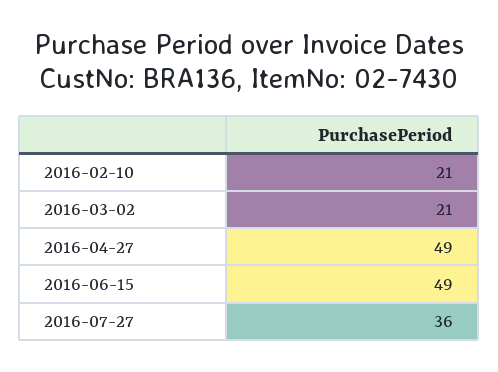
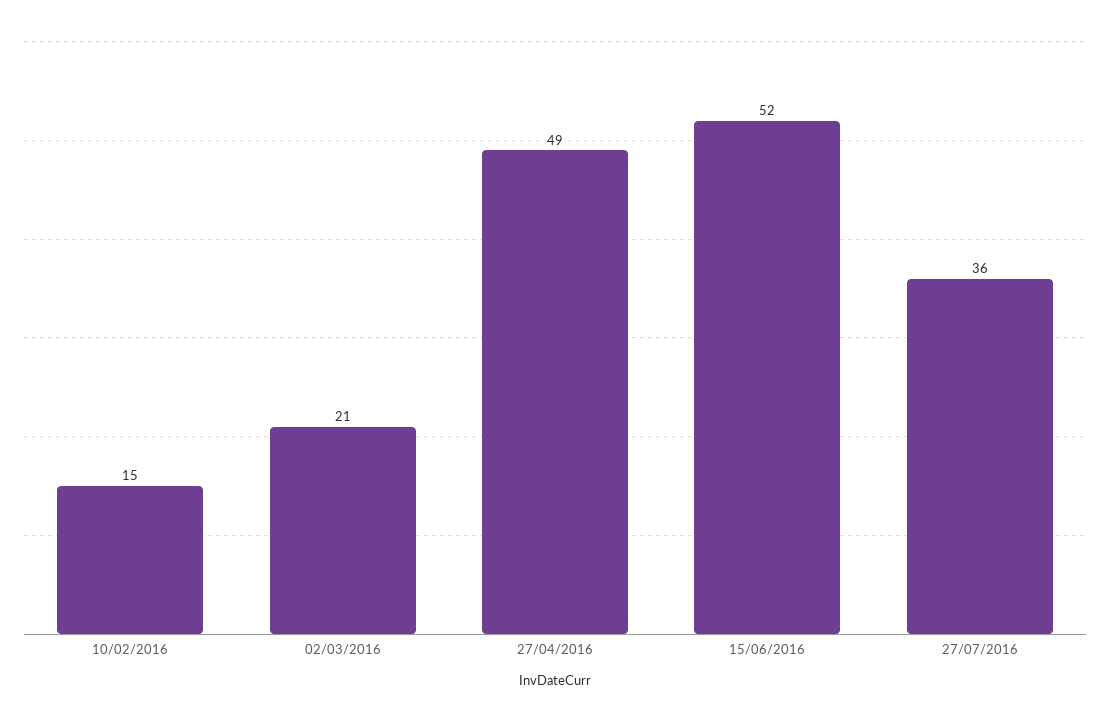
  {
-   "2016-02-10": 21,
+   "2016-02-10": 15,
    "2016-03-02": 21,
    "2016-04-27": 49,
-   "2016-06-15": 49,
+   "2016-06-15": 52,
    "2016-07-27": 36
  }

